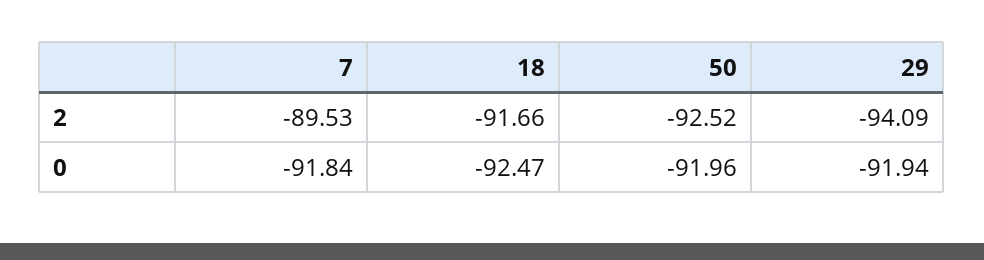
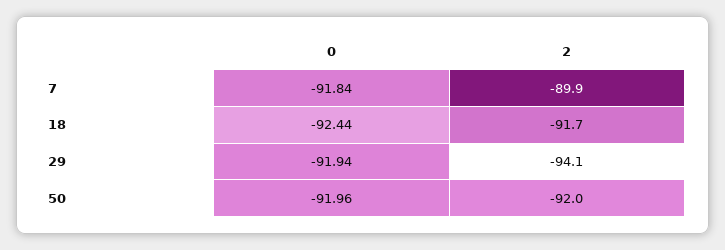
  {
    "7": {
-     "2": -89.53,
+     "2": -89.9,
      "0": -91.84
    },
    "18": {
      "2": -91.66,
-     "0": -92.47
+     "0": -92.44
    },
    "50": {
-     "2": -92.52,
+     "2": -92,
      "0": -91.96
    },
    "29": {
      "2": -94.09,
      "0": -91.94
    }
  }

